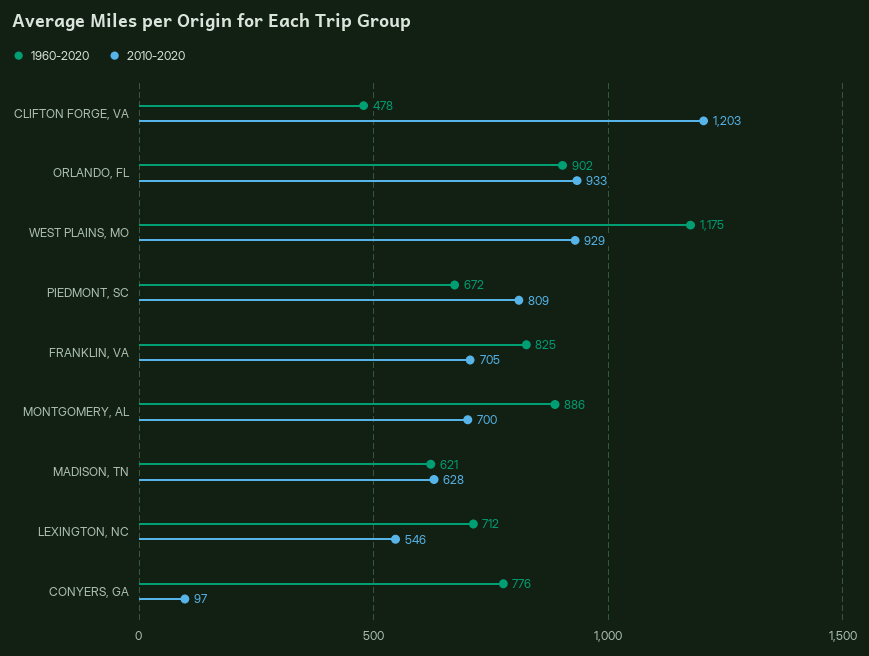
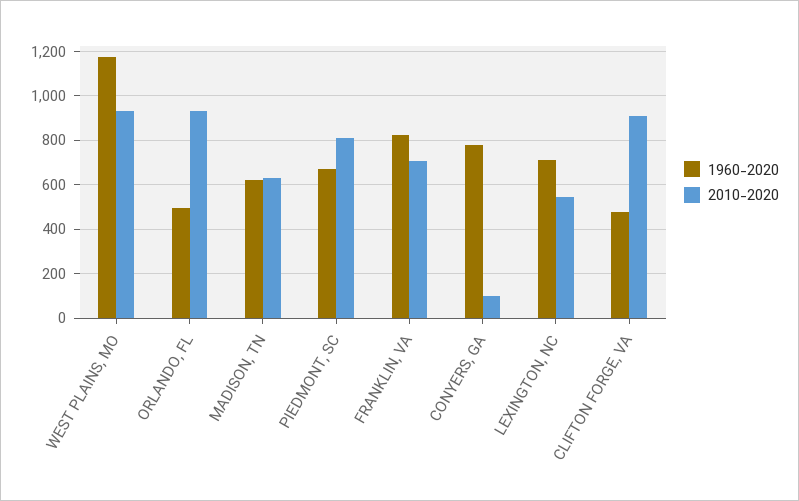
  {
    "1960-2020": {
      "CLIFTON FORGE, VA": 478,
-     "ORLANDO, FL": 902,
+     "ORLANDO, FL": 500,
      "WEST PLAINS, MO": 1175,
      "PIEDMONT, SC": 672,
      "FRANKLIN, VA": 825,
-     "MONTGOMERY, AL": 886,
      "MADISON, TN": 621,
      "LEXINGTON, NC": 712,
      "CONYERS, GA": 776
    },
    "2010-2020": {
-     "CLIFTON FORGE, VA": 1203,
+     "CLIFTON FORGE, VA": 900,
      "ORLANDO, FL": 933,
      "WEST PLAINS, MO": 929,
      "PIEDMONT, SC": 809,
      "FRANKLIN, VA": 705,
-     "MONTGOMERY, AL": 700,
      "MADISON, TN": 628,
      "LEXINGTON, NC": 546,
      "CONYERS, GA": 97
    }
  }

